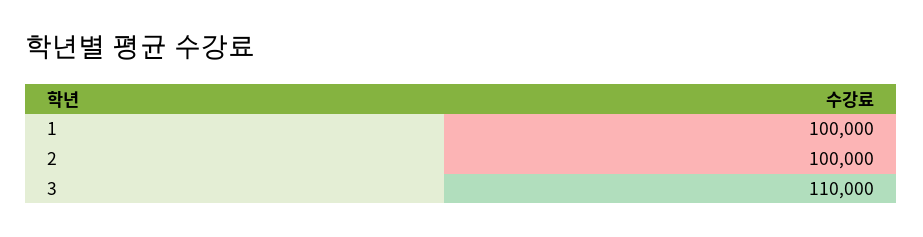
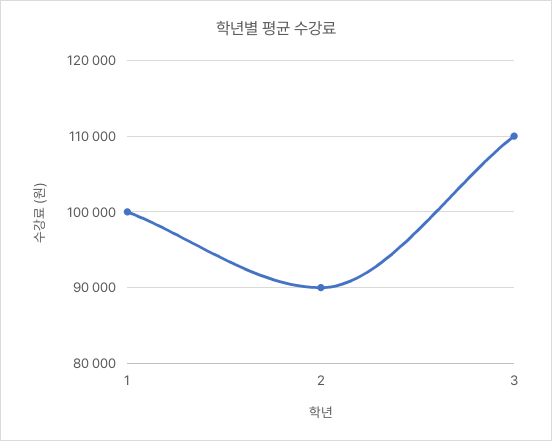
  {
    "1": 100000,
-   "2": 100000,
+   "2": 90000,
    "3": 110000
  }

